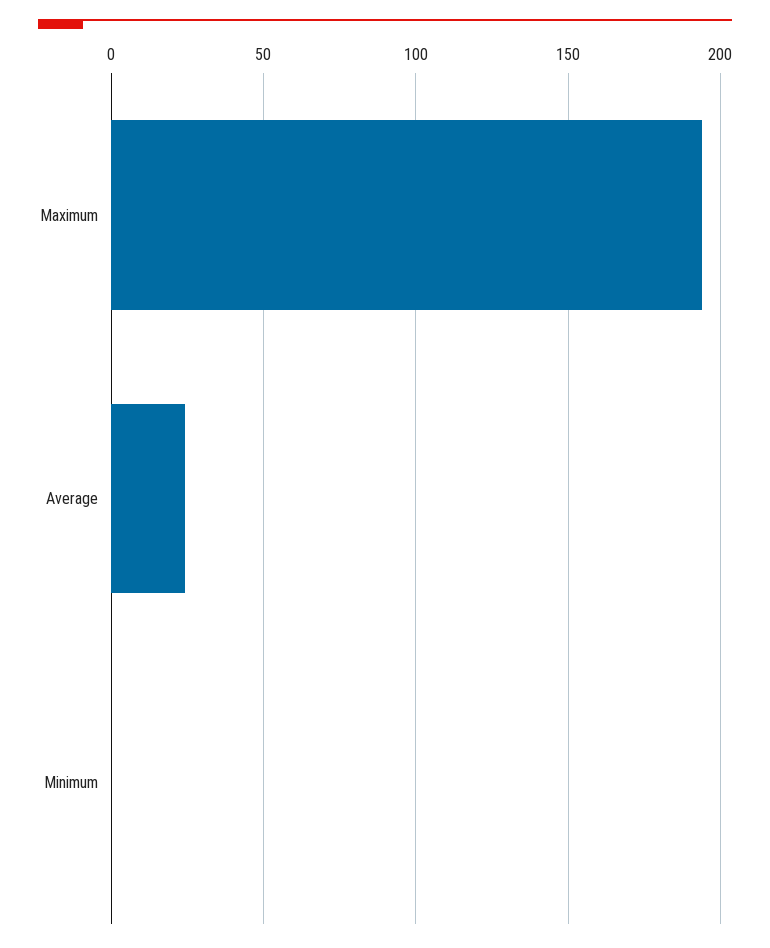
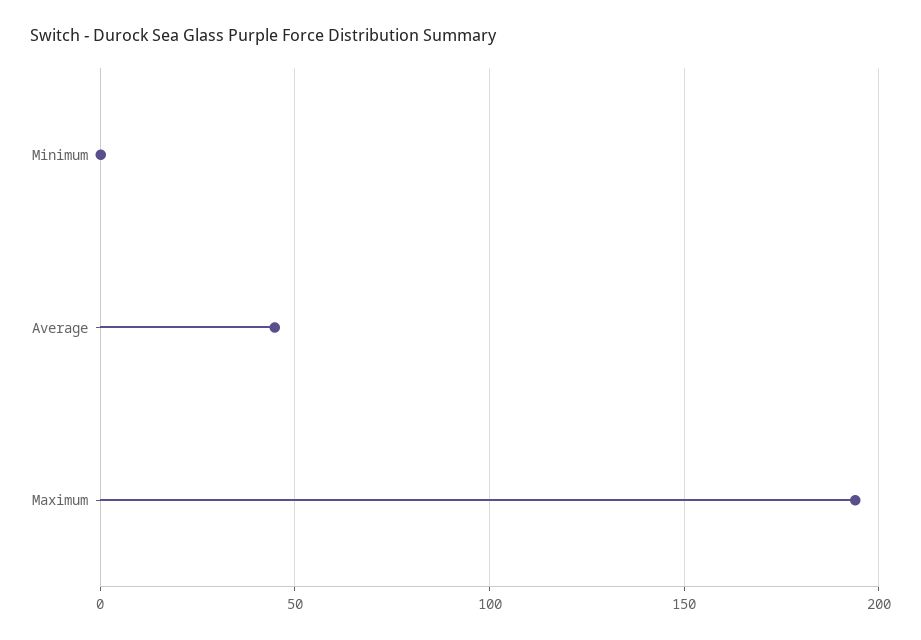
  {
    "Maximum": 195,
-   "Average": 25,
+   "Average": 45,
    "Minimum": 0
  }

